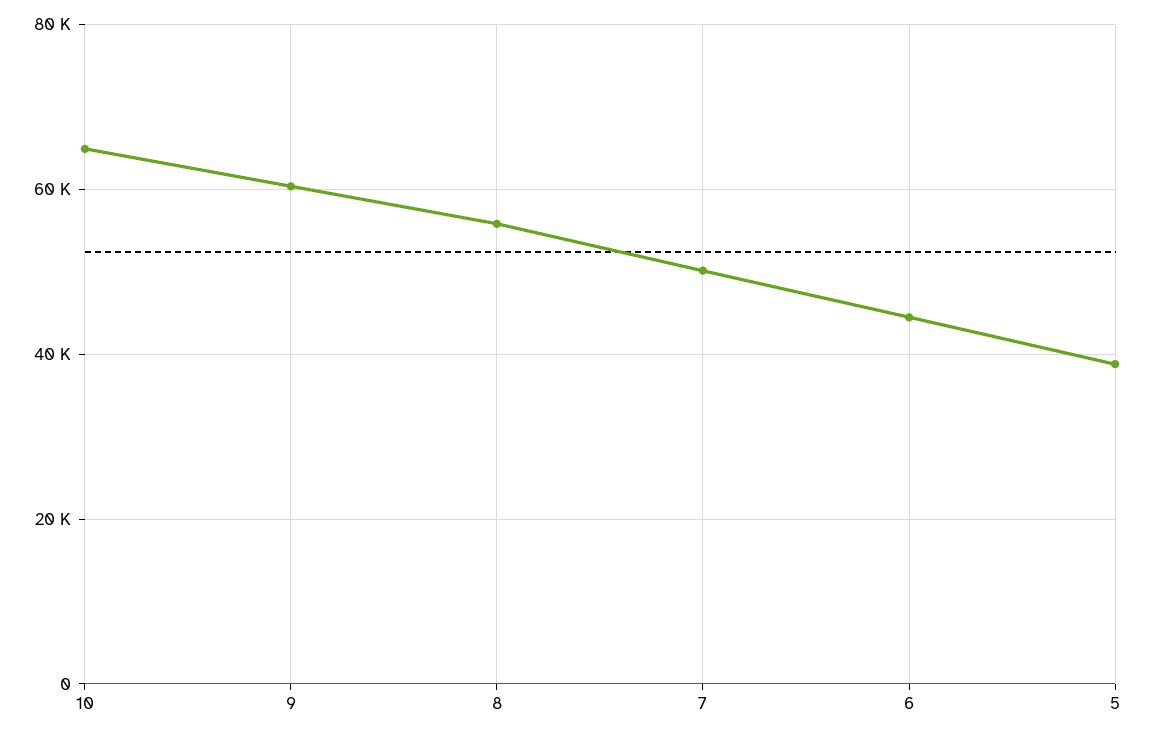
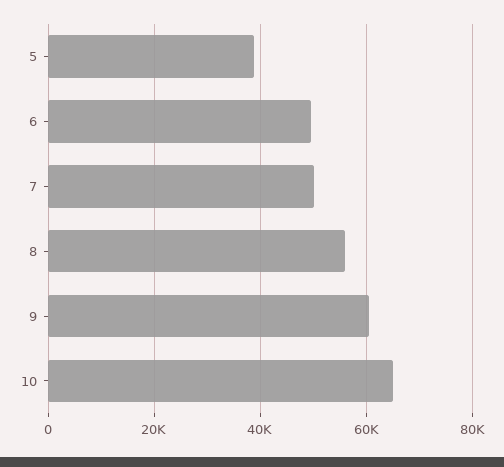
  {
    "10": 64000,
    "9": 60000,
    "8": 56000,
    "7": 50000,
-   "6": 44000,
+   "6": 50000,
    "5": 38000
  }

